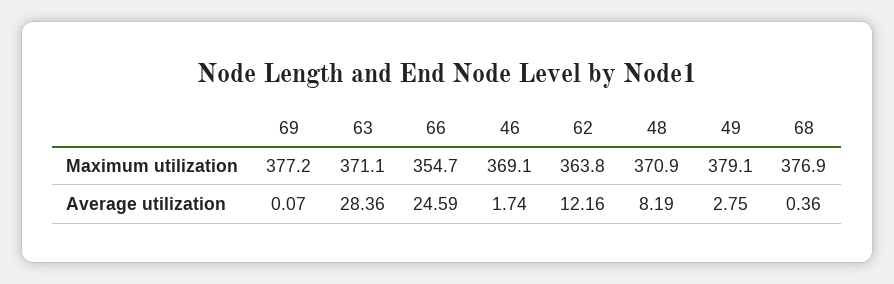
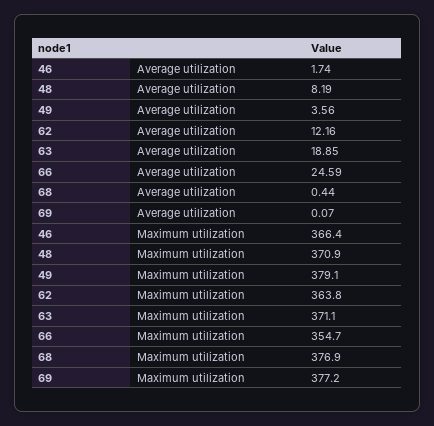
  {
    "69": {
      "Maximum utilization": 377.2,
      "Average utilization": 0.07
    },
    "63": {
      "Maximum utilization": 371.1,
-     "Average utilization": 28.36
+     "Average utilization": 18.85
    },
    "66": {
      "Maximum utilization": 354.7,
      "Average utilization": 24.59
    },
    "46": {
-     "Maximum utilization": 369.1,
+     "Maximum utilization": 366.4,
      "Average utilization": 1.74
    },
    "62": {
      "Maximum utilization": 363.8,
      "Average utilization": 12.16
    },
    "48": {
      "Maximum utilization": 370.9,
      "Average utilization": 8.19
    },
    "49": {
      "Maximum utilization": 379.1,
-     "Average utilization": 2.75
+     "Average utilization": 3.56
    },
    "68": {
      "Maximum utilization": 376.9,
-     "Average utilization": 0.36
+     "Average utilization": 0.44
    }
  }

